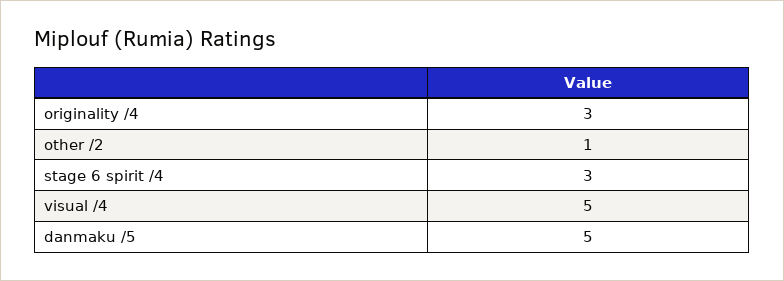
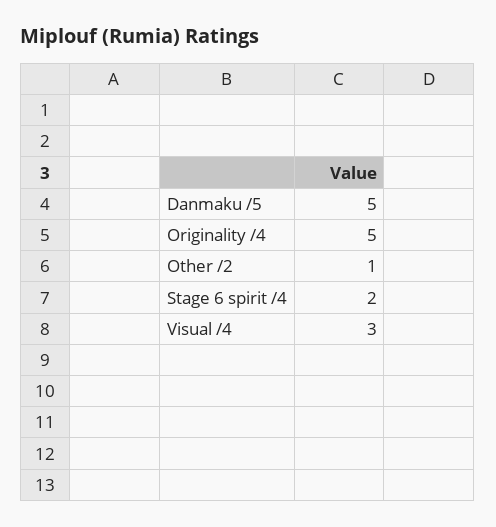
  {
-   "originality /4": 3,
+   "originality /4": 5,
    "other /2": 1,
-   "stage 6 spirit /4": 3,
+   "stage 6 spirit /4": 2,
-   "visual /4": 5,
+   "visual /4": 3,
    "danmaku /5": 5
  }

